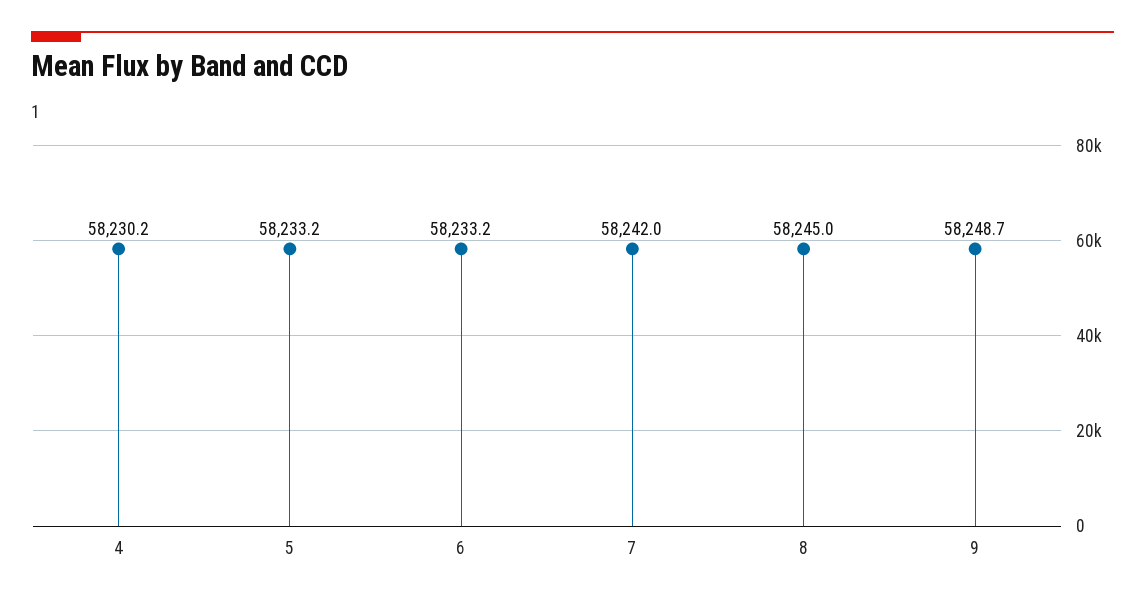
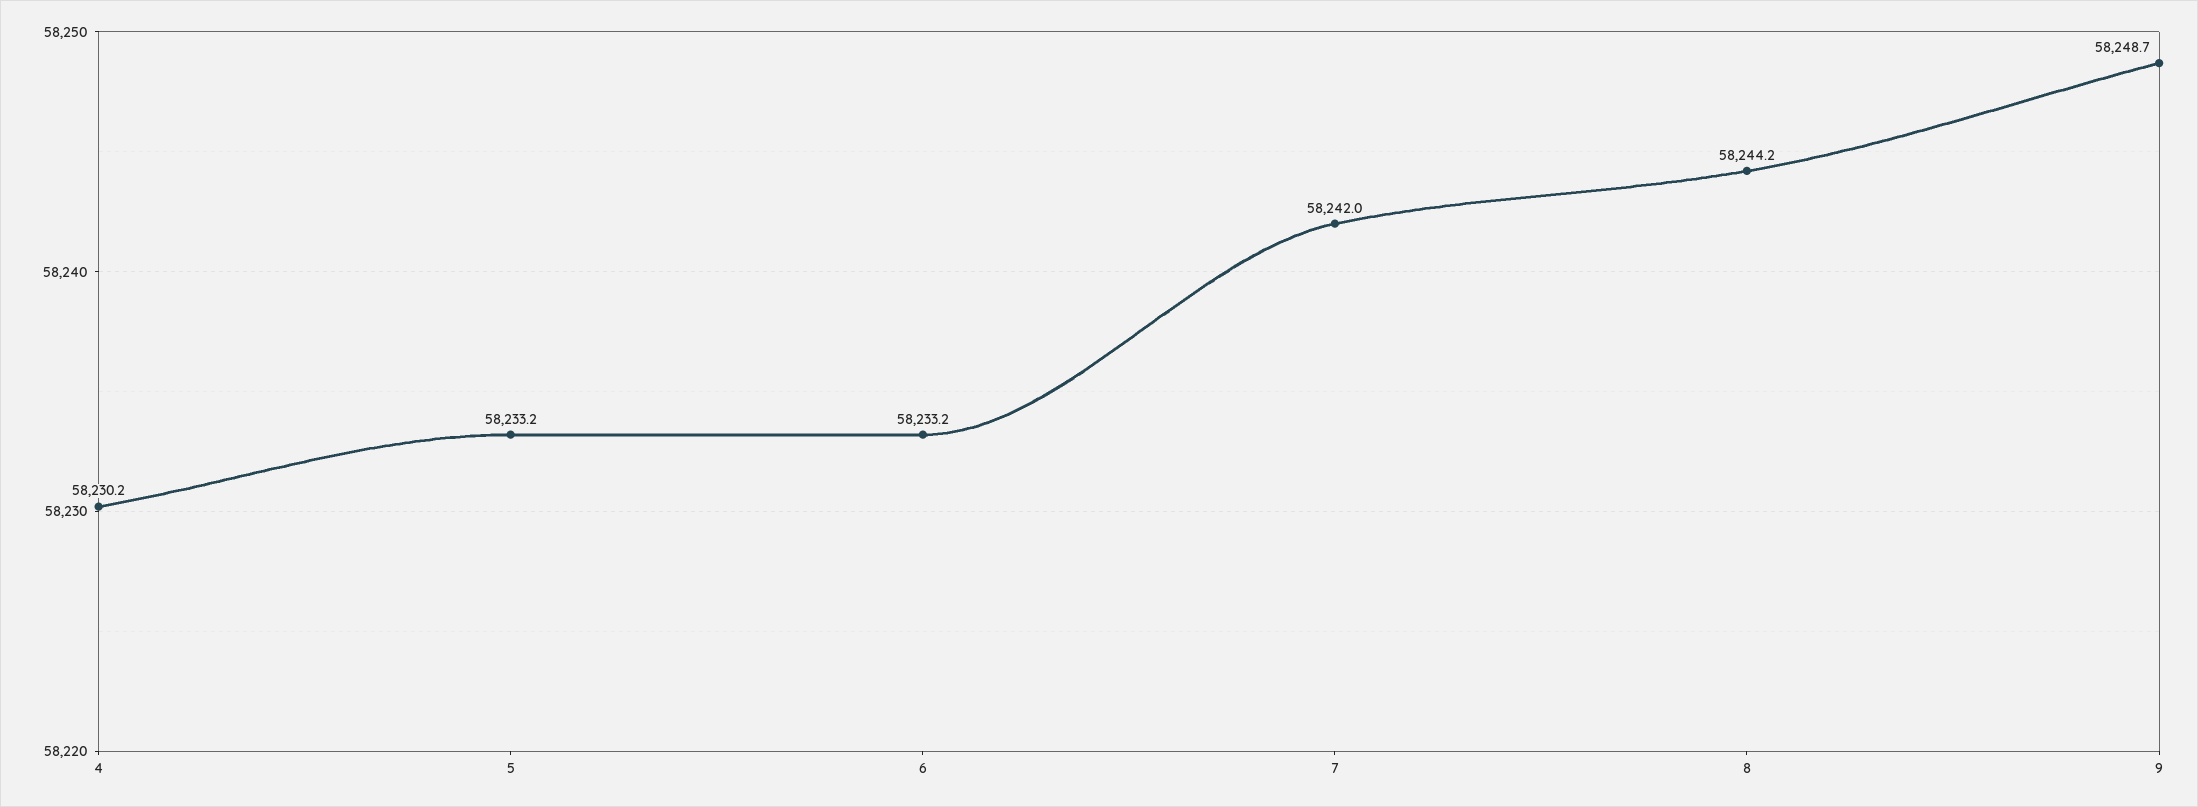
  {
    "4": 58230.2,
    "5": 58233.2,
    "6": 58233.2,
    "7": 58242,
-   "8": 58245,
+   "8": 58244.2,
    "9": 58248.7
  }

